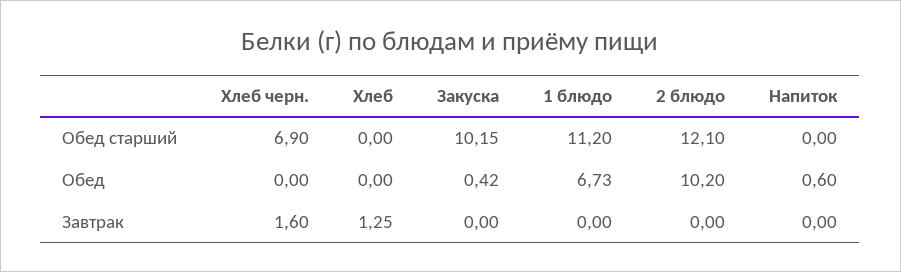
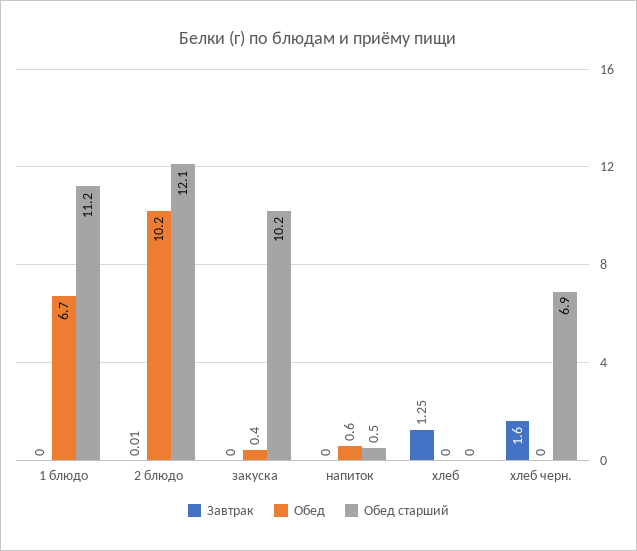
  {
    "Обед старший": {
      "Хлеб черн.": 6.9,
      "Хлеб": 0,
      "Закуска": 10.15,
      "1 блюдо": 11.2,
      "2 блюдо": 12.1,
-     "Напиток": 0
+     "Напиток": 0.5
    },
    "Обед": {
      "Хлеб черн.": 0,
      "Хлеб": 0,
      "Закуска": 0.42,
      "1 блюдо": 6.73,
      "2 блюдо": 10.2,
      "Напиток": 0.6
    },
    "Завтрак": {
      "Хлеб черн.": 1.6,
      "Хлеб": 1.25,
      "Закуска": 0,
      "1 блюдо": 0,
-     "2 блюдо": 0,
+     "2 блюдо": 0.01,
      "Напиток": 0
    }
  }

